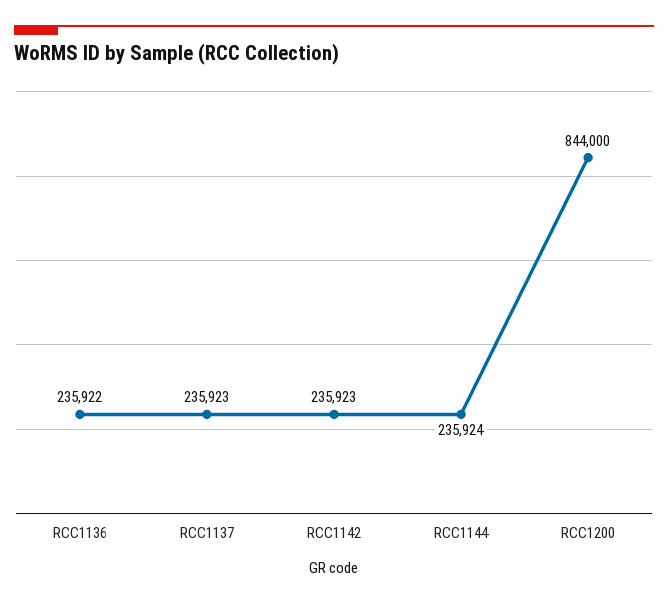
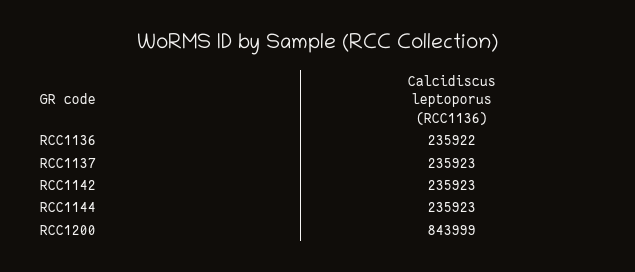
  {
    "RCC1136": 235922,
    "RCC1137": 235923,
    "RCC1142": 235923,
-   "RCC1144": 235924,
+   "RCC1144": 235923,
-   "RCC1200": 844000
+   "RCC1200": 843999
  }

